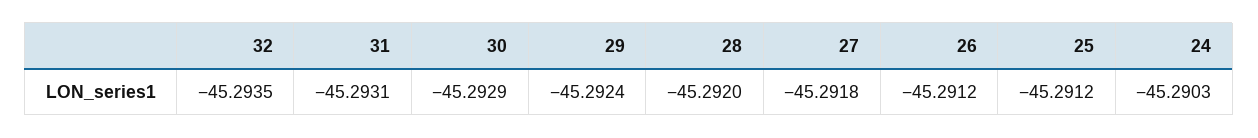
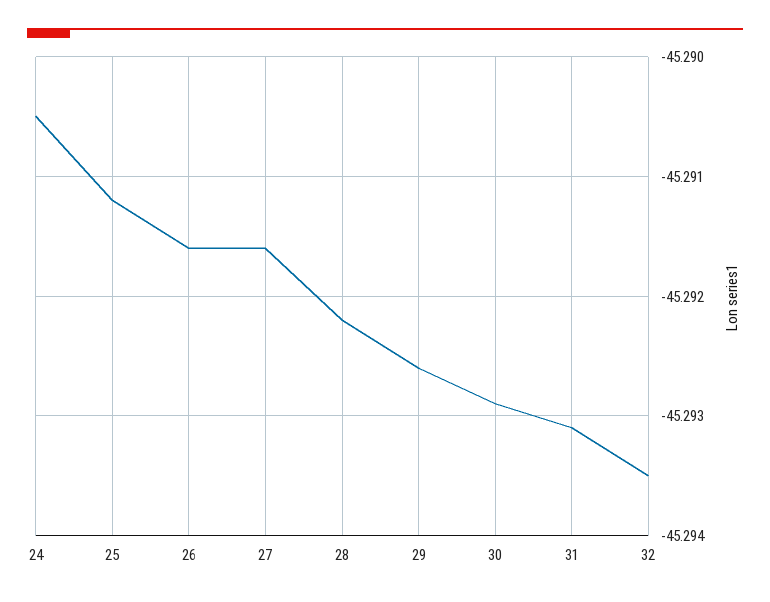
  {
    "32": -45.2935,
    "31": -45.2931,
    "30": -45.2929,
-   "29": -45.2924,
+   "29": -45.2926,
-   "28": -45.292,
+   "28": -45.2922,
-   "27": -45.2918,
+   "27": -45.2916,
-   "26": -45.2912,
+   "26": -45.2916,
    "25": -45.2912,
-   "24": -45.2903
+   "24": -45.2905
  }

